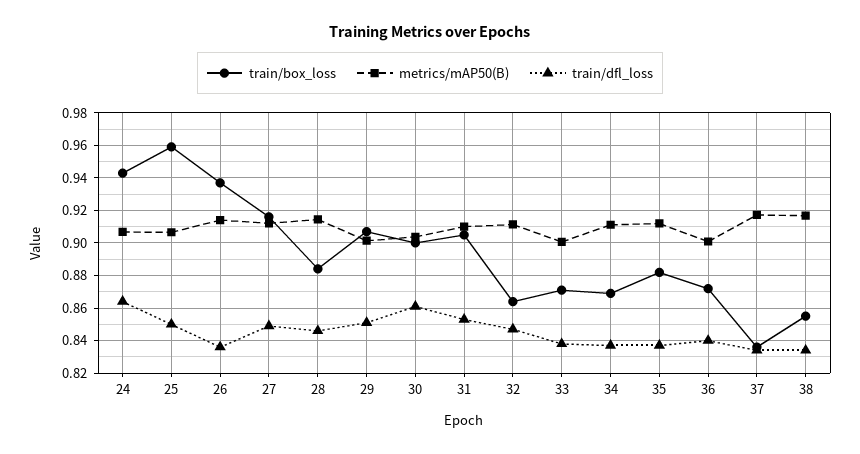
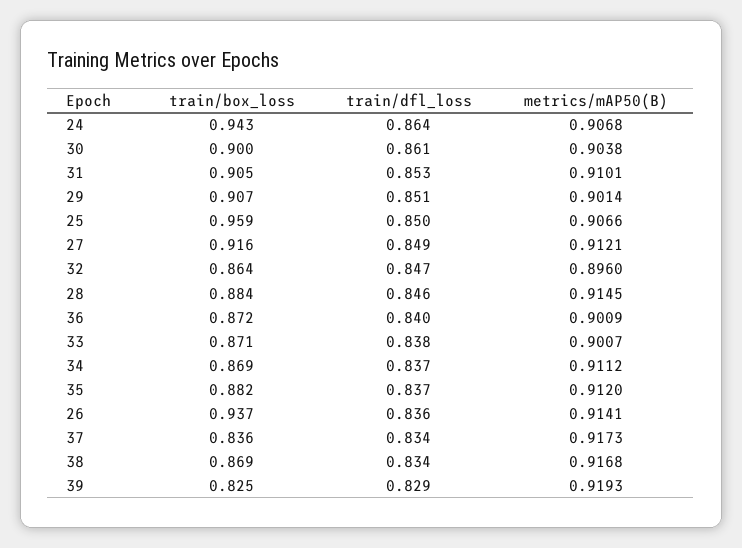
  {
    "train/box_loss": {
      "24": 0.943,
      "25": 0.959,
      "26": 0.937,
      "27": 0.916,
      "28": 0.884,
      "29": 0.907,
      "30": 0.9,
      "31": 0.905,
      "32": 0.864,
      "33": 0.871,
      "34": 0.869,
      "35": 0.882,
      "36": 0.872,
      "37": 0.836,
-     "38": 0.855
+     "38": 0.869,
+     "39": 0.825
    },
    "metrics/mAP50(B)": {
      "24": 0.9068,
      "25": 0.9066,
      "26": 0.9141,
      "27": 0.9121,
      "28": 0.9145,
      "29": 0.9014,
      "30": 0.9038,
      "31": 0.9101,
-     "32": 0.91,
+     "32": 0.896,
      "33": 0.9007,
      "34": 0.9112,
      "35": 0.912,
      "36": 0.9009,
      "37": 0.9173,
-     "38": 0.9168
+     "38": 0.9168,
+     "39": 0.9193
    },
    "train/dfl_loss": {
      "24": 0.864,
      "25": 0.85,
      "26": 0.836,
      "27": 0.849,
      "28": 0.846,
      "29": 0.851,
      "30": 0.861,
      "31": 0.853,
      "32": 0.847,
      "33": 0.838,
      "34": 0.837,
      "35": 0.837,
      "36": 0.84,
      "37": 0.834,
-     "38": 0.834
+     "38": 0.834,
+     "39": 0.829
    }
  }

